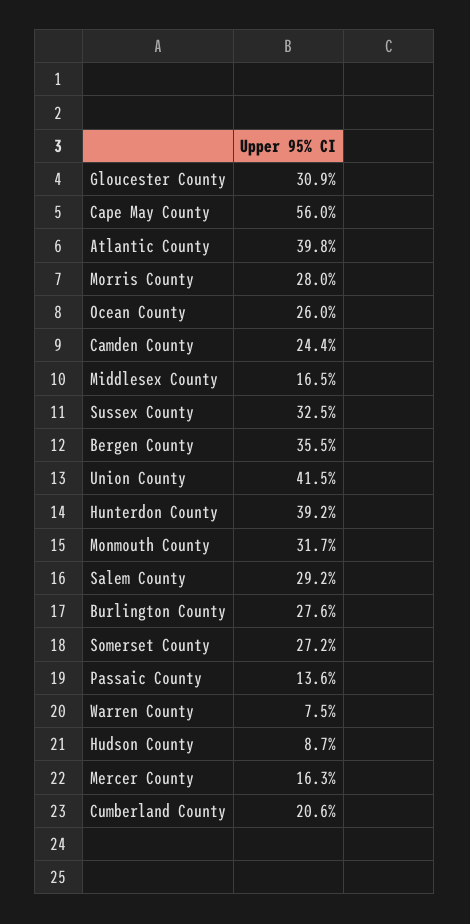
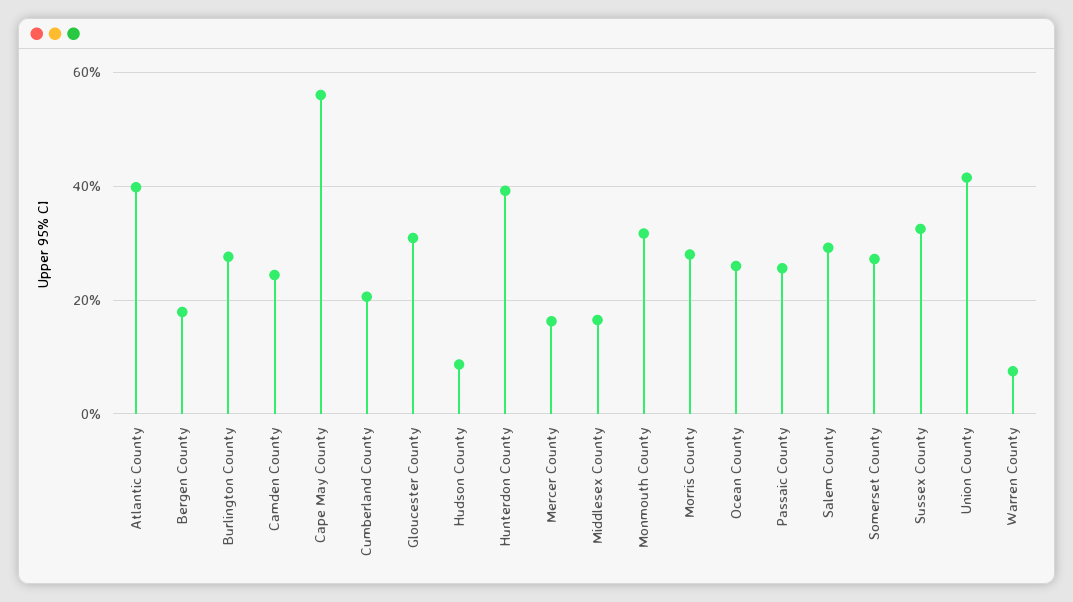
  {
    "Gloucester County": 30.9,
    "Cape May County": 56,
    "Atlantic County": 39.8,
    "Morris County": 28,
    "Ocean County": 26,
    "Camden County": 24.4,
    "Middlesex County": 16.5,
    "Sussex County": 32.5,
-   "Bergen County": 35.5,
+   "Bergen County": 18,
    "Union County": 41.5,
    "Hunterdon County": 39.2,
    "Monmouth County": 31.7,
    "Salem County": 29.2,
    "Burlington County": 27.6,
    "Somerset County": 27.2,
-   "Passaic County": 13.6,
+   "Passaic County": 26,
    "Warren County": 7.5,
    "Hudson County": 8.7,
    "Mercer County": 16.3,
    "Cumberland County": 20.6
  }

